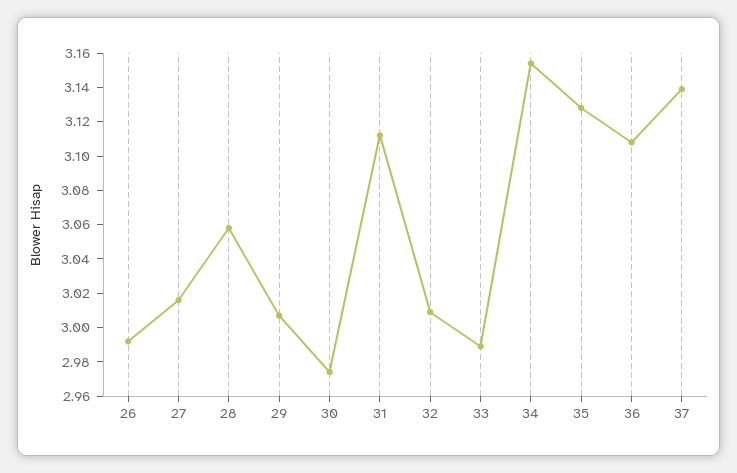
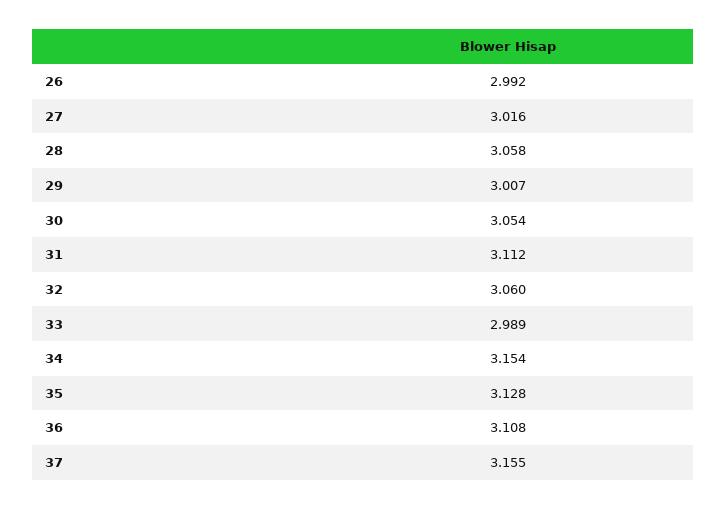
  {
    "26": 2.992,
    "27": 3.016,
    "28": 3.058,
    "29": 3.007,
-   "30": 2.975,
+   "30": 3.054,
    "31": 3.112,
-   "32": 3.01,
+   "32": 3.06,
    "33": 2.989,
    "34": 3.154,
    "35": 3.128,
    "36": 3.108,
-   "37": 3.14
+   "37": 3.155
  }

